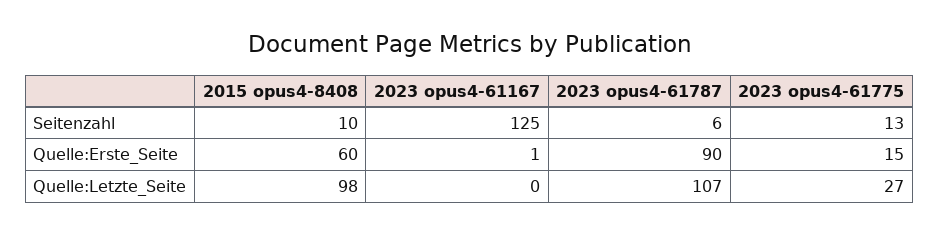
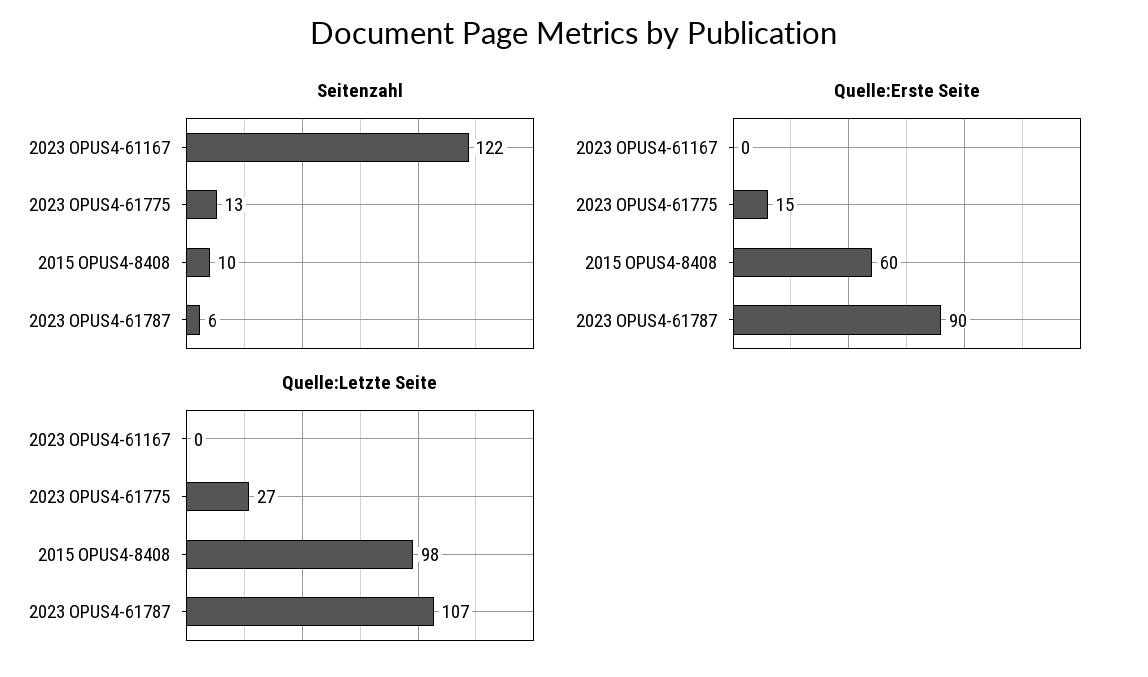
  {
    "Seitenzahl": {
      "2015 opus4-8408": 10,
-     "2023 opus4-61167": 125,
+     "2023 opus4-61167": 122,
      "2023 opus4-61787": 6,
      "2023 opus4-61775": 13
    },
    "Quelle:Erste_Seite": {
      "2015 opus4-8408": 60,
-     "2023 opus4-61167": 1,
+     "2023 opus4-61167": 0,
      "2023 opus4-61787": 90,
      "2023 opus4-61775": 15
    },
    "Quelle:Letzte_Seite": {
      "2015 opus4-8408": 98,
      "2023 opus4-61167": 0,
      "2023 opus4-61787": 107,
      "2023 opus4-61775": 27
    }
  }

